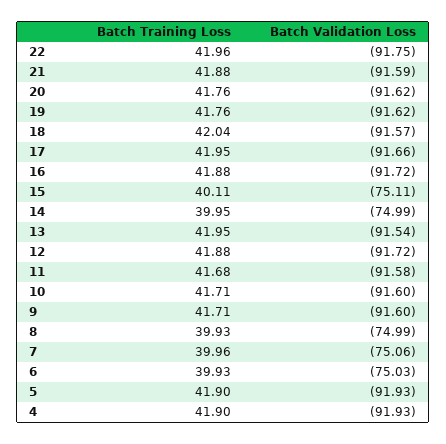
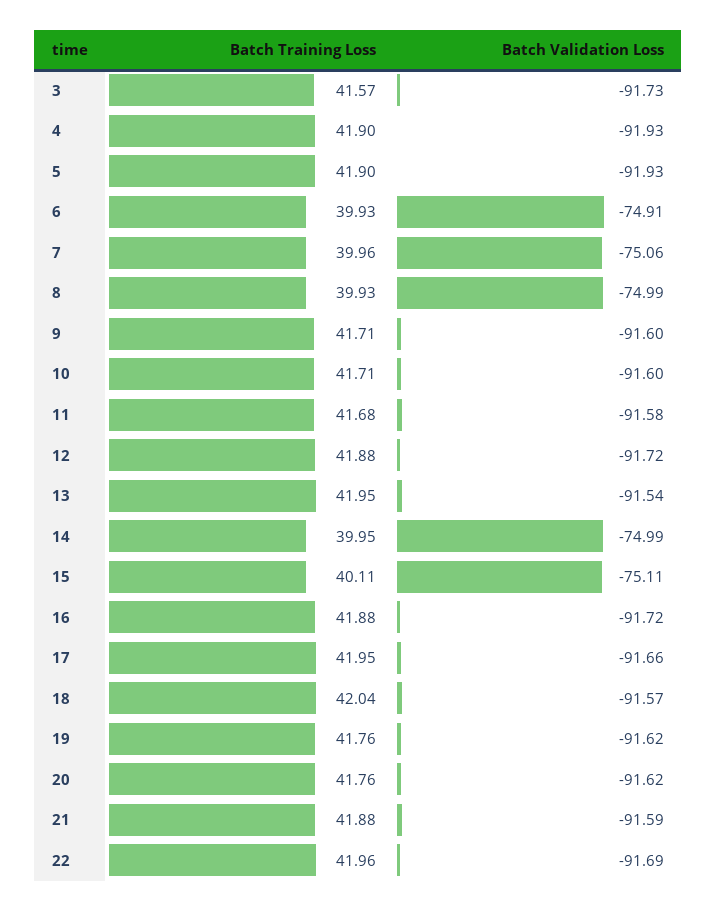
  {
    "Batch Training Loss": {
      "22": 41.96,
      "21": 41.88,
      "20": 41.76,
      "19": 41.76,
      "18": 42.04,
      "17": 41.95,
      "16": 41.88,
      "15": 40.11,
      "14": 39.95,
      "13": 41.95,
      "12": 41.88,
      "11": 41.68,
      "10": 41.71,
      "9": 41.71,
      "8": 39.93,
      "7": 39.96,
      "6": 39.93,
      "5": 41.9,
-     "4": 41.9
+     "4": 41.9,
+     "3": 41.57
    },
    "Batch Validation Loss": {
-     "22": -91.75,
+     "22": -91.69,
      "21": -91.59,
      "20": -91.62,
      "19": -91.62,
      "18": -91.57,
      "17": -91.66,
      "16": -91.72,
      "15": -75.11,
      "14": -74.99,
      "13": -91.54,
      "12": -91.72,
      "11": -91.58,
      "10": -91.6,
      "9": -91.6,
      "8": -74.99,
      "7": -75.06,
-     "6": -75.03,
+     "6": -74.91,
      "5": -91.93,
-     "4": -91.93
+     "4": -91.93,
+     "3": -91.73
    }
  }

